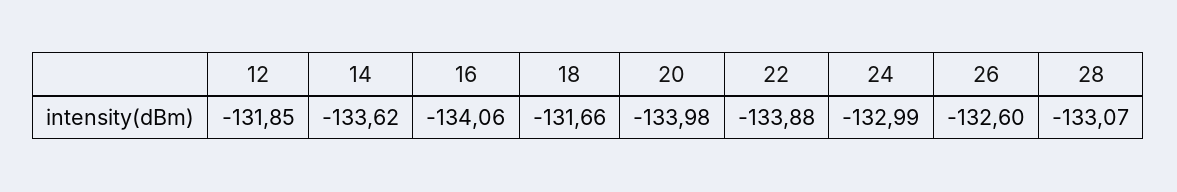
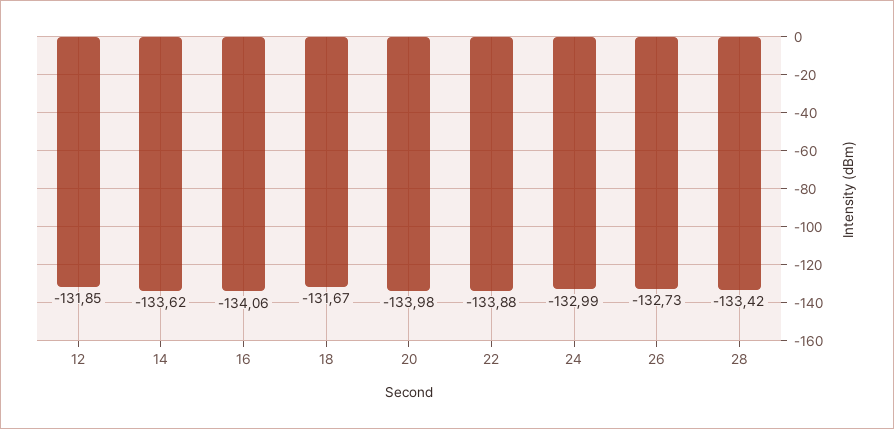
  {
    "12": -131.85,
    "14": -133.62,
    "16": -134.06,
-   "18": -131.66,
+   "18": -131.67,
    "20": -133.98,
    "22": -133.88,
    "24": -132.99,
-   "26": -132.6,
+   "26": -132.73,
-   "28": -133.07
+   "28": -133.42
  }

